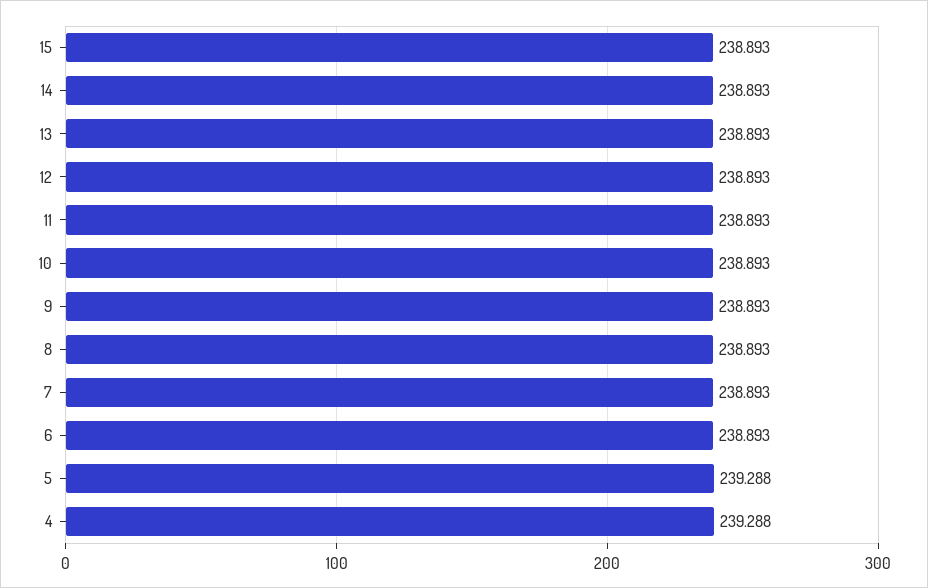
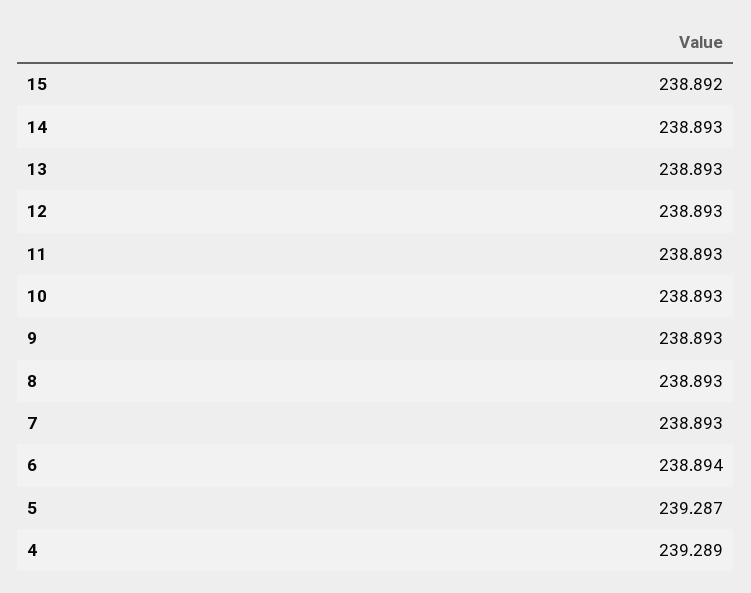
  {
-   "15": 238.893,
+   "15": 238.892,
    "14": 238.893,
    "13": 238.893,
    "12": 238.893,
    "11": 238.893,
    "10": 238.893,
    "9": 238.893,
    "8": 238.893,
    "7": 238.893,
-   "6": 238.893,
+   "6": 238.894,
-   "5": 239.288,
+   "5": 239.287,
-   "4": 239.288
+   "4": 239.289
  }

